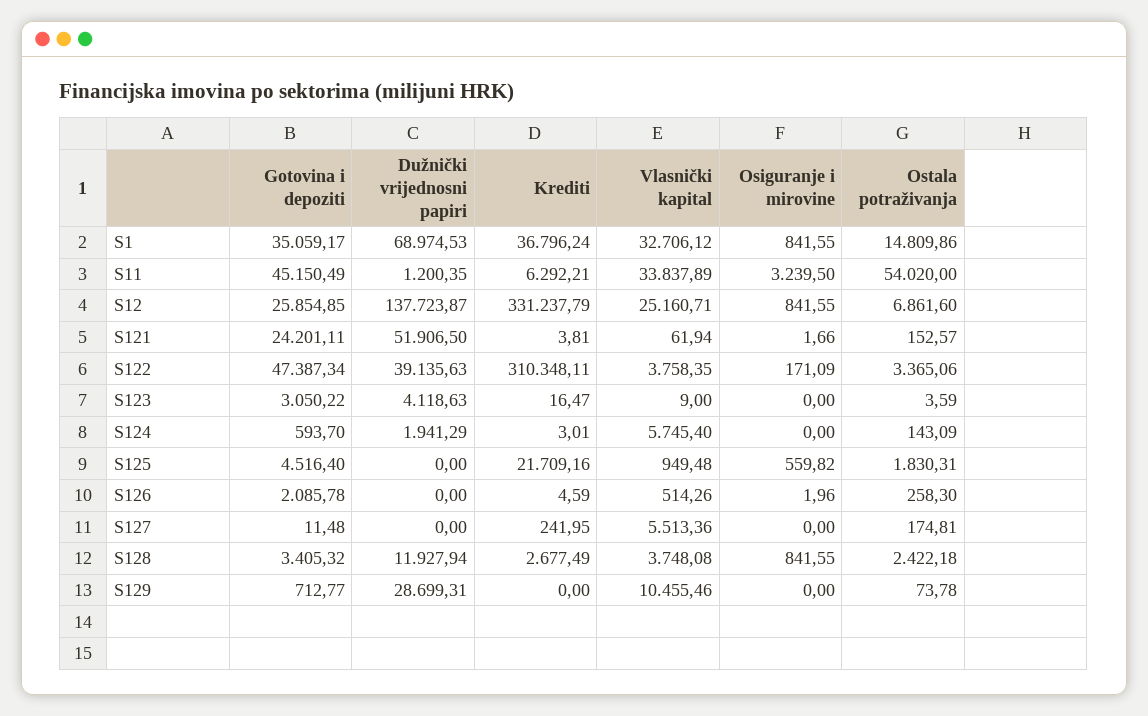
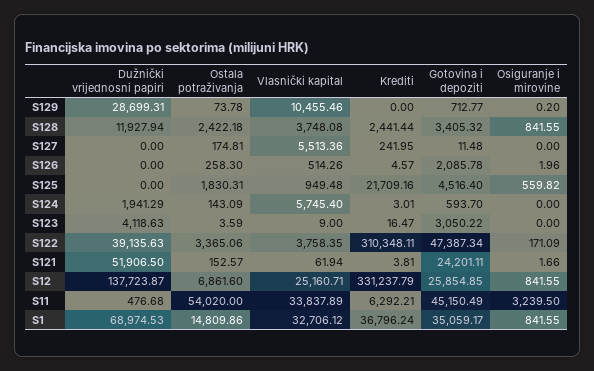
  {
    "Gotovina i depoziti": {
      "S1": 35059.17,
      "S11": 45150.49,
      "S12": 25854.85,
      "S121": 24201.11,
      "S122": 47387.34,
      "S123": 3050.22,
      "S124": 593.7,
      "S125": 4516.4,
      "S126": 2085.78,
      "S127": 11.48,
      "S128": 3405.32,
      "S129": 712.77
    },
    "Dužnički vrijednosni papiri": {
      "S1": 68974.53,
-     "S11": 1200.35,
+     "S11": 476.68,
      "S12": 137723.87,
      "S121": 51906.5,
      "S122": 39135.63,
      "S123": 4118.63,
      "S124": 1941.29,
      "S125": 0,
      "S126": 0,
      "S127": 0,
      "S128": 11927.94,
      "S129": 28699.31
    },
    "Krediti": {
      "S1": 36796.24,
      "S11": 6292.21,
      "S12": 331237.79,
      "S121": 3.81,
      "S122": 310348.11,
      "S123": 16.47,
      "S124": 3.01,
      "S125": 21709.16,
-     "S126": 4.59,
+     "S126": 4.57,
      "S127": 241.95,
-     "S128": 2677.49,
+     "S128": 2441.44,
      "S129": 0
    },
    "Vlasnički kapital": {
      "S1": 32706.12,
      "S11": 33837.89,
      "S12": 25160.71,
      "S121": 61.94,
      "S122": 3758.35,
      "S123": 9,
      "S124": 5745.4,
      "S125": 949.48,
      "S126": 514.26,
      "S127": 5513.36,
      "S128": 3748.08,
      "S129": 10455.46
    },
    "Osiguranje i mirovine": {
      "S1": 841.55,
      "S11": 3239.5,
      "S12": 841.55,
      "S121": 1.66,
      "S122": 171.09,
      "S123": 0,
      "S124": 0,
      "S125": 559.82,
      "S126": 1.96,
      "S127": 0,
      "S128": 841.55,
-     "S129": 0
+     "S129": 0.2
    },
    "Ostala potraživanja": {
      "S1": 14809.86,
      "S11": 54020,
      "S12": 6861.6,
      "S121": 152.57,
      "S122": 3365.06,
      "S123": 3.59,
      "S124": 143.09,
      "S125": 1830.31,
      "S126": 258.3,
      "S127": 174.81,
      "S128": 2422.18,
      "S129": 73.78
    }
  }

